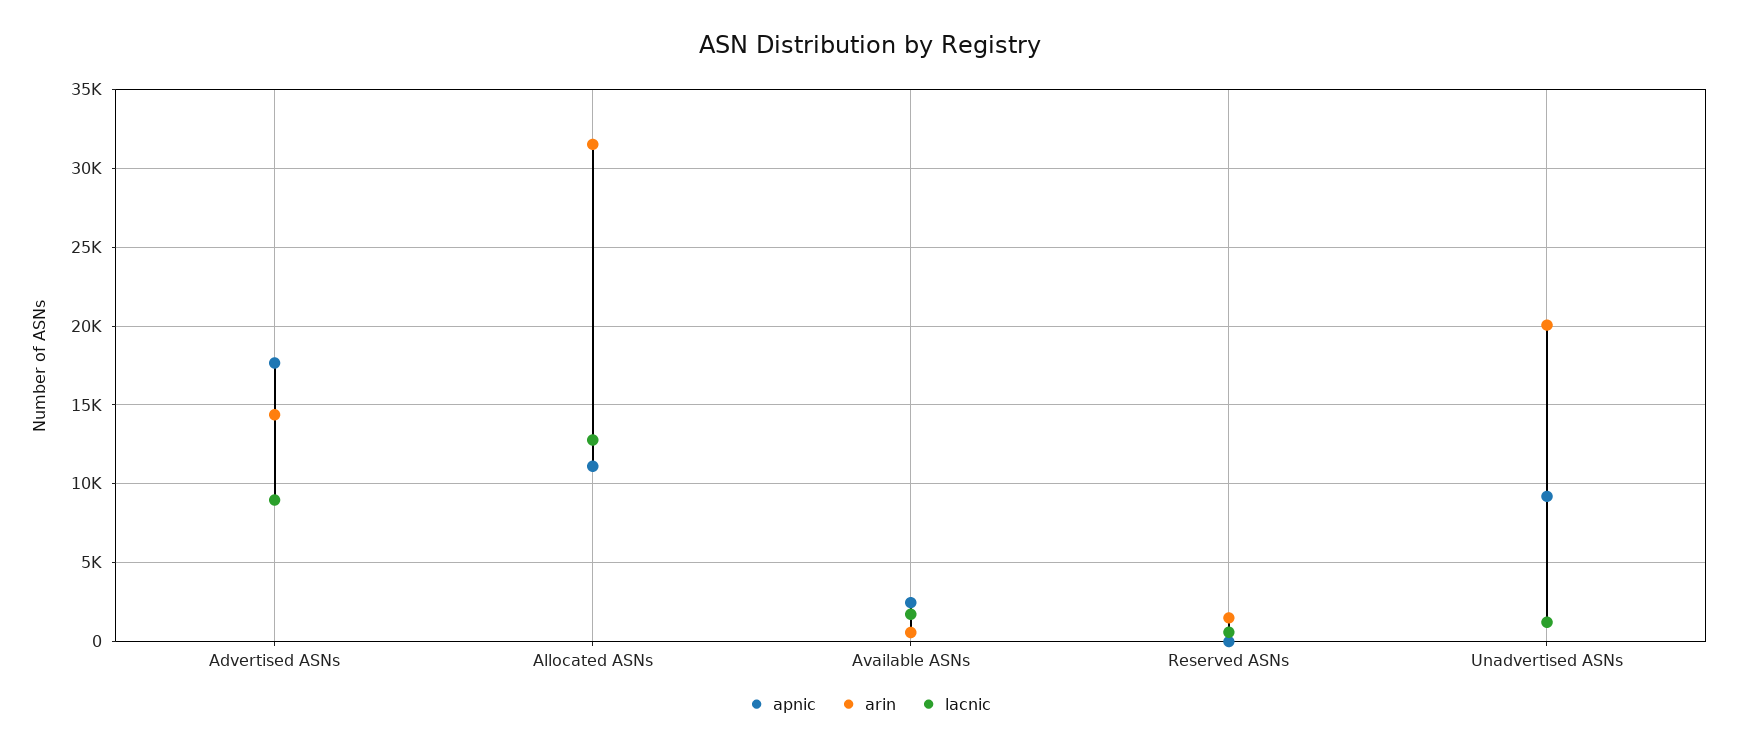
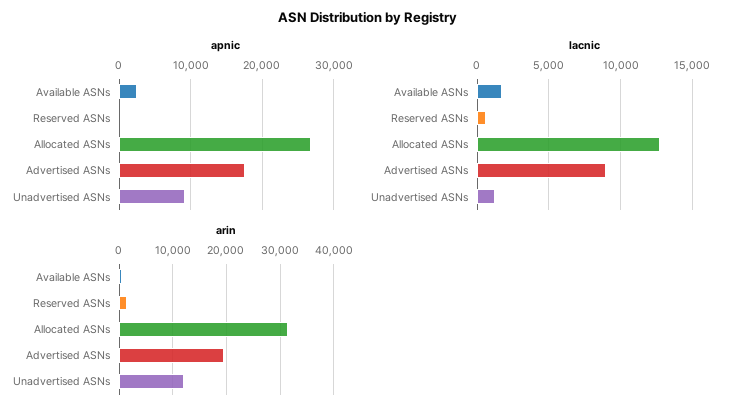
  {
    "apnic": {
      "Advertised ASNs": 17500,
-     "Allocated ASNs": 11000,
+     "Allocated ASNs": 27000,
      "Available ASNs": 2500,
      "Reserved ASNs": 0,
      "Unadvertised ASNs": 9000
    },
    "arin": {
-     "Advertised ASNs": 14500,
+     "Advertised ASNs": 20000,
      "Allocated ASNs": 31500,
      "Available ASNs": 500,
      "Reserved ASNs": 1500,
-     "Unadvertised ASNs": 20000
+     "Unadvertised ASNs": 12000
    },
    "lacnic": {
      "Advertised ASNs": 9000,
      "Allocated ASNs": 13000,
      "Available ASNs": 1500,
      "Reserved ASNs": 500,
      "Unadvertised ASNs": 1000
    }
  }

